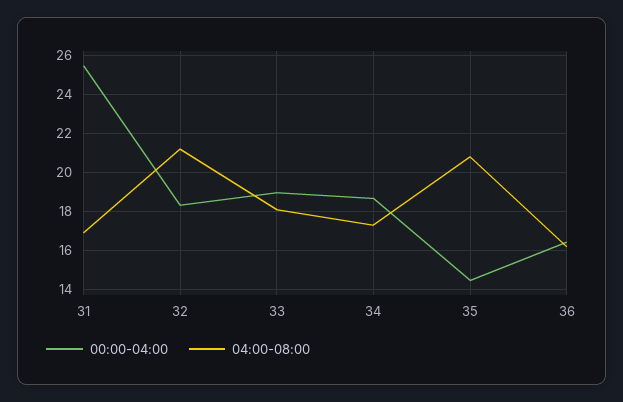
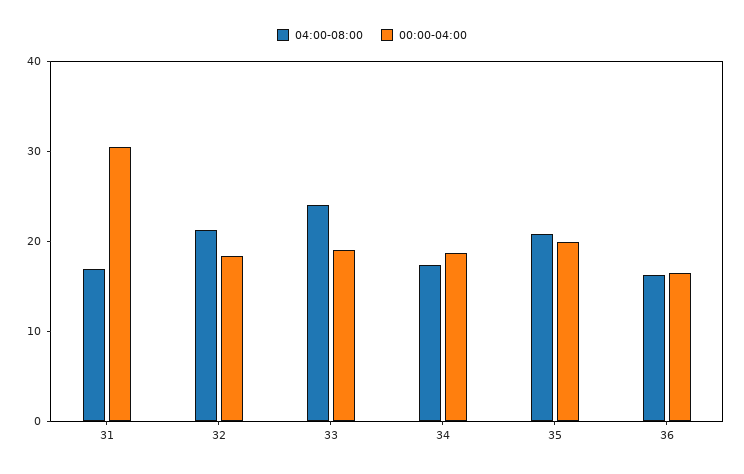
  {
    "00:00-04:00": {
-     "31": 25.5,
+     "31": 30,
      "32": 18.5,
      "33": 19,
      "34": 18.5,
-     "35": 14.5,
+     "35": 20,
      "36": 16.5
    },
    "04:00-08:00": {
      "31": 17,
      "32": 21,
-     "33": 18,
+     "33": 24,
      "34": 17.5,
      "35": 21,
      "36": 16
    }
  }

